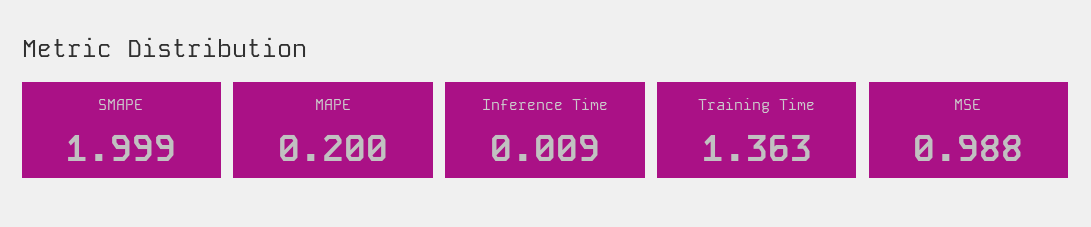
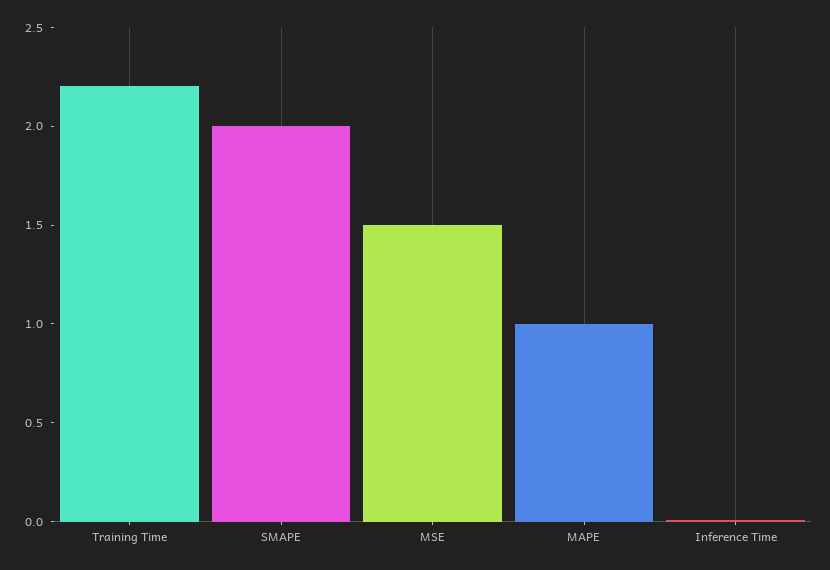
  {
    "SMAPE": 1.999,
-   "MAPE": 0.2,
+   "MAPE": 1,
    "Inference Time": 0.009,
-   "Training Time": 1.363,
+   "Training Time": 2.2,
-   "MSE": 0.988
+   "MSE": 1.5
  }

